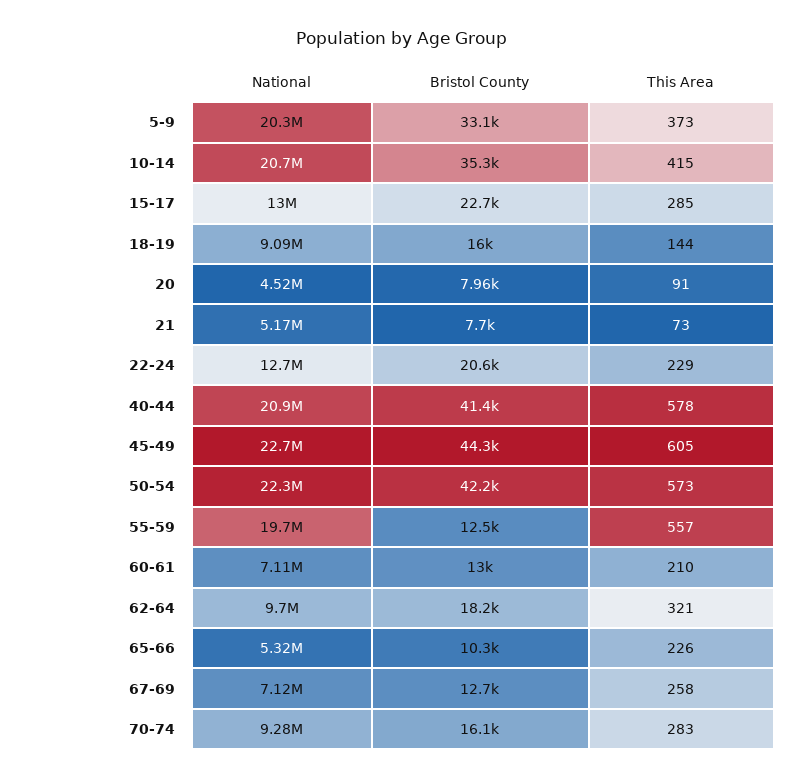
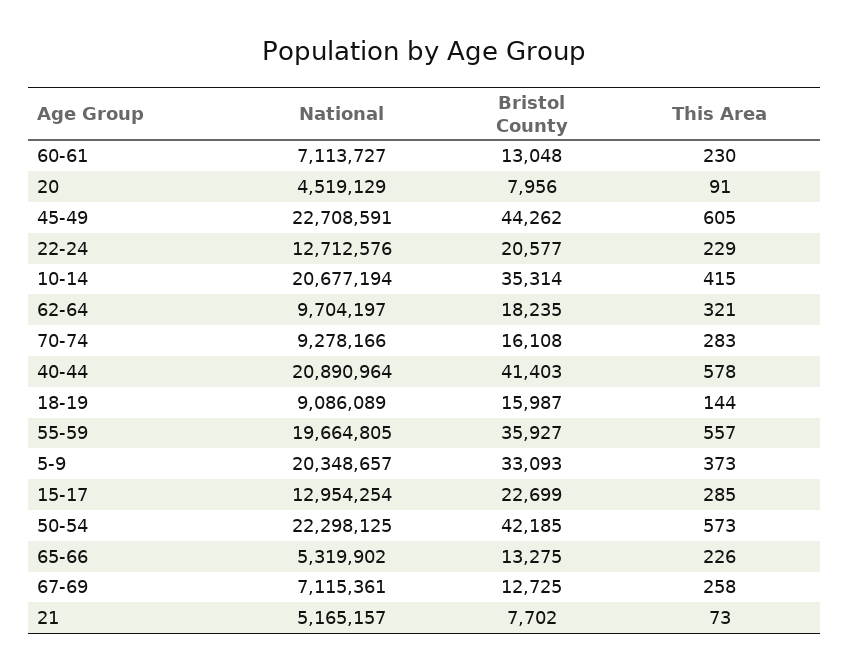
  {
    "National": {
      "5-9": 20348657,
      "10-14": 20677194,
      "15-17": 12954254,
      "18-19": 9086089,
      "20": 4519129,
      "21": 5165157,
      "22-24": 12712576,
      "40-44": 20890964,
      "45-49": 22708591,
      "50-54": 22298125,
      "55-59": 19664805,
      "60-61": 7113727,
      "62-64": 9704197,
      "65-66": 5319902,
      "67-69": 7115361,
      "70-74": 9278166
    },
    "Bristol County": {
      "5-9": 33093,
      "10-14": 35314,
      "15-17": 22699,
      "18-19": 15987,
      "20": 7956,
      "21": 7702,
      "22-24": 20577,
      "40-44": 41403,
      "45-49": 44262,
      "50-54": 42185,
-     "55-59": 12500,
+     "55-59": 35927,
      "60-61": 13048,
      "62-64": 18235,
-     "65-66": 10300,
+     "65-66": 13275,
      "67-69": 12725,
      "70-74": 16108
    },
    "This Area": {
      "5-9": 373,
      "10-14": 415,
      "15-17": 285,
      "18-19": 144,
      "20": 91,
      "21": 73,
      "22-24": 229,
      "40-44": 578,
      "45-49": 605,
      "50-54": 573,
      "55-59": 557,
-     "60-61": 210,
+     "60-61": 230,
      "62-64": 321,
      "65-66": 226,
      "67-69": 258,
      "70-74": 283
    }
  }

